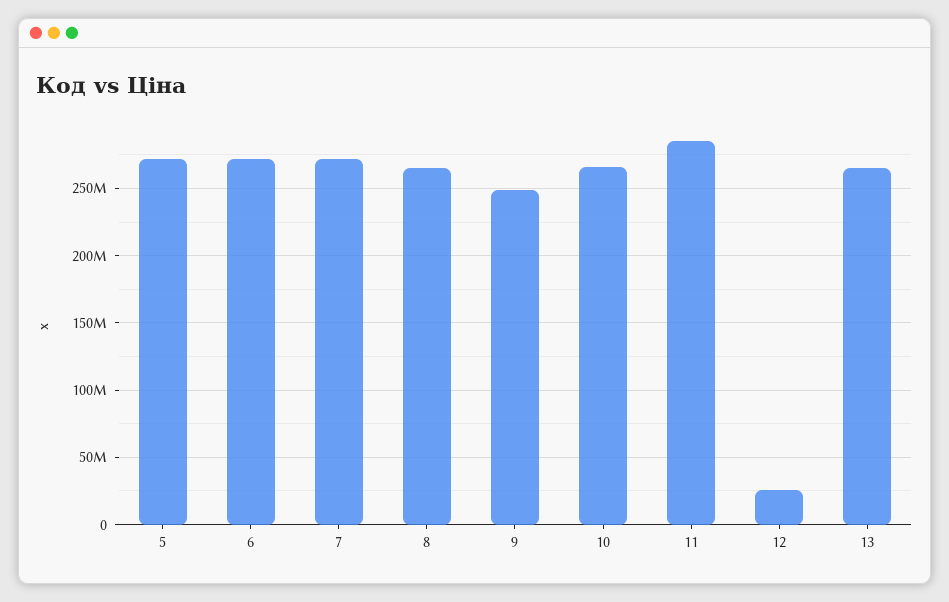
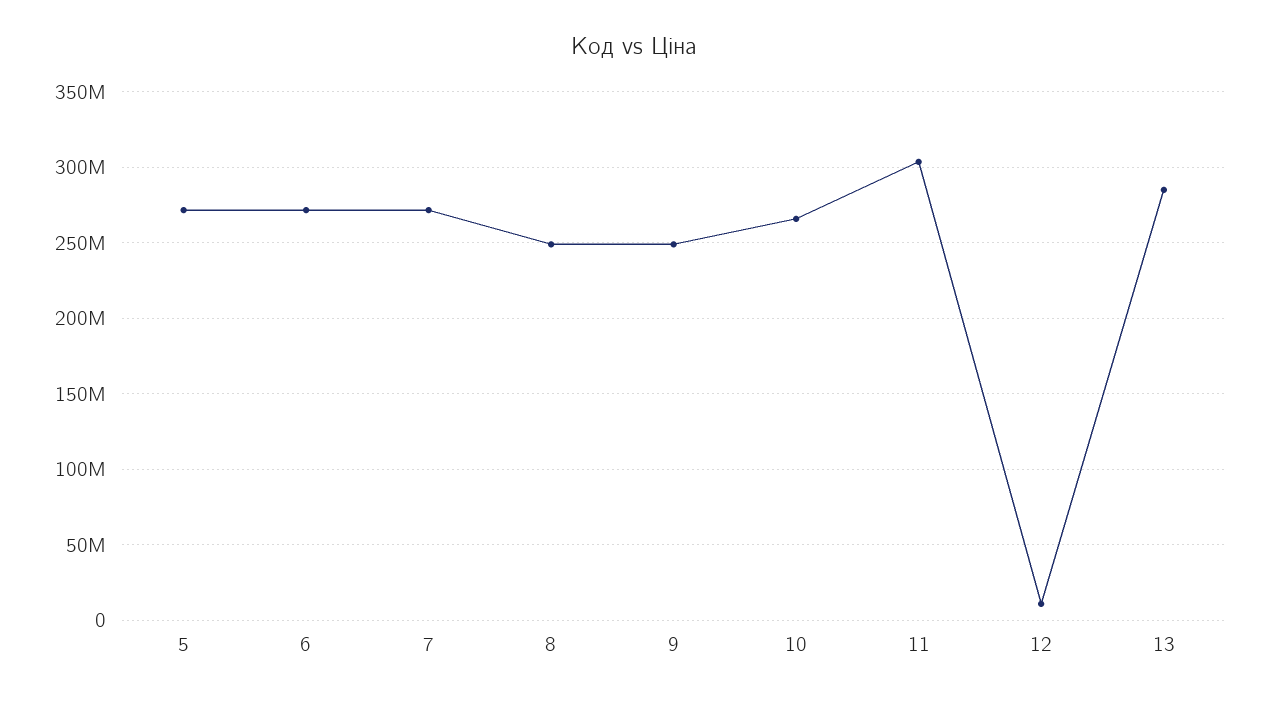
  {
    "5": 270000000,
    "6": 270000000,
    "7": 270000000,
-   "8": 265000000,
+   "8": 250000000,
    "9": 250000000,
    "10": 265000000,
-   "11": 285000000,
+   "11": 305000000,
-   "12": 25000000,
+   "12": 10000000,
-   "13": 265000000
+   "13": 285000000
  }

